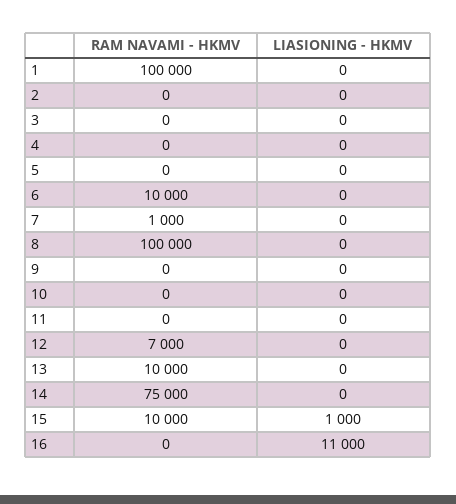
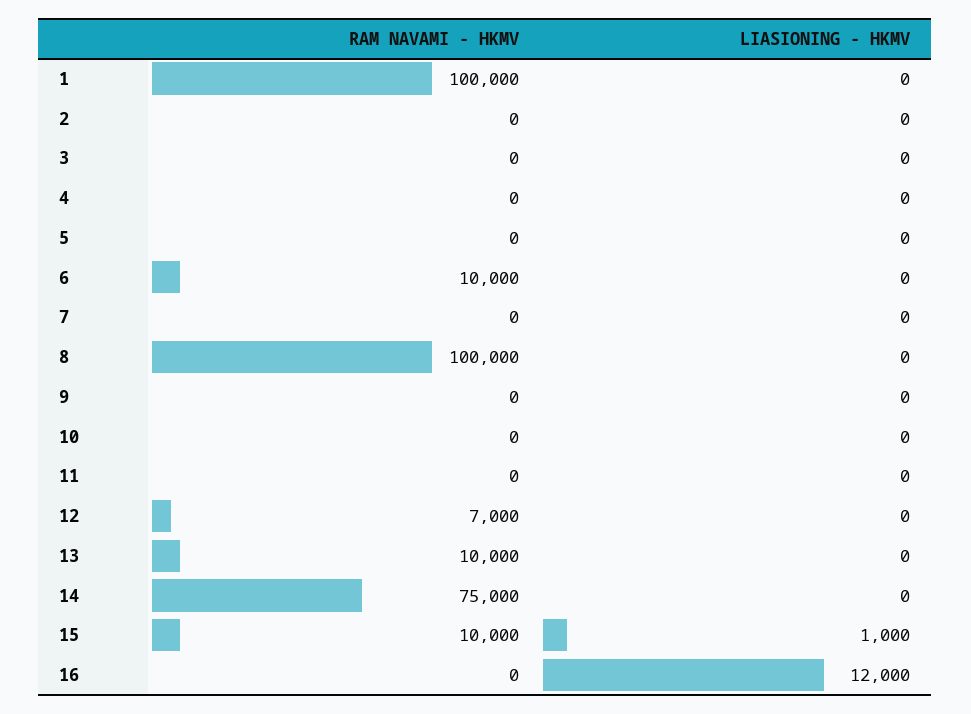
  {
    "RAM NAVAMI - HKMV": {
      "1": 100000,
      "2": 0,
      "3": 0,
      "4": 0,
      "5": 0,
      "6": 10000,
-     "7": 1000,
+     "7": 0,
      "8": 100000,
      "9": 0,
      "10": 0,
      "11": 0,
      "12": 7000,
      "13": 10000,
      "14": 75000,
      "15": 10000,
      "16": 0
    },
    "LIASIONING - HKMV": {
      "1": 0,
      "2": 0,
      "3": 0,
      "4": 0,
      "5": 0,
      "6": 0,
      "7": 0,
      "8": 0,
      "9": 0,
      "10": 0,
      "11": 0,
      "12": 0,
      "13": 0,
      "14": 0,
      "15": 1000,
-     "16": 11000
+     "16": 12000
    }
  }

